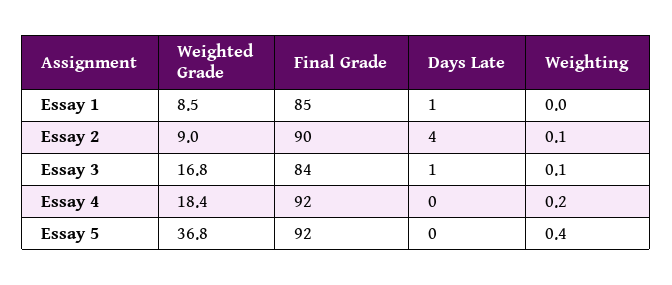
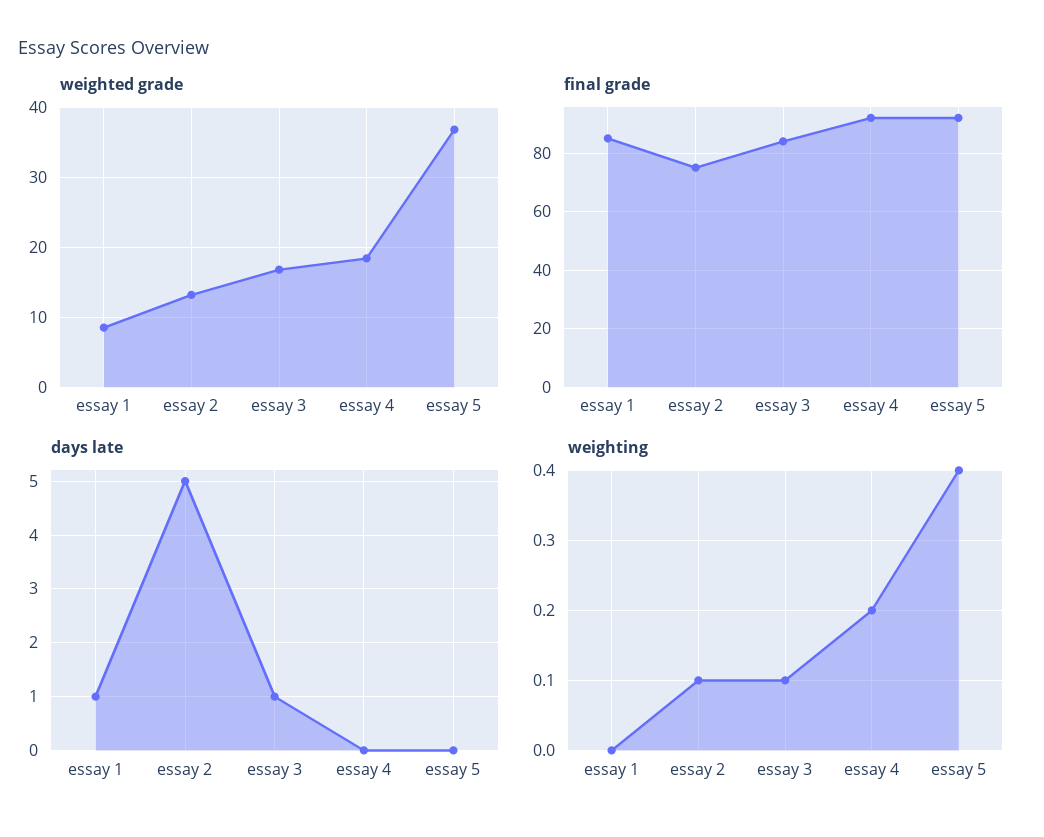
  {
    "Weighted Grade": {
      "Essay 1": 8.5,
-     "Essay 2": 9,
+     "Essay 2": 13,
      "Essay 3": 16.8,
      "Essay 4": 18.4,
      "Essay 5": 36.8
    },
    "Final Grade": {
      "Essay 1": 85,
-     "Essay 2": 90,
+     "Essay 2": 75,
      "Essay 3": 84,
      "Essay 4": 92,
      "Essay 5": 92
    },
    "Days Late": {
      "Essay 1": 1,
-     "Essay 2": 4,
+     "Essay 2": 5,
      "Essay 3": 1,
      "Essay 4": 0,
      "Essay 5": 0
    },
    "Weighting": {
      "Essay 1": 0,
      "Essay 2": 0.1,
      "Essay 3": 0.1,
      "Essay 4": 0.2,
      "Essay 5": 0.4
    }
  }

